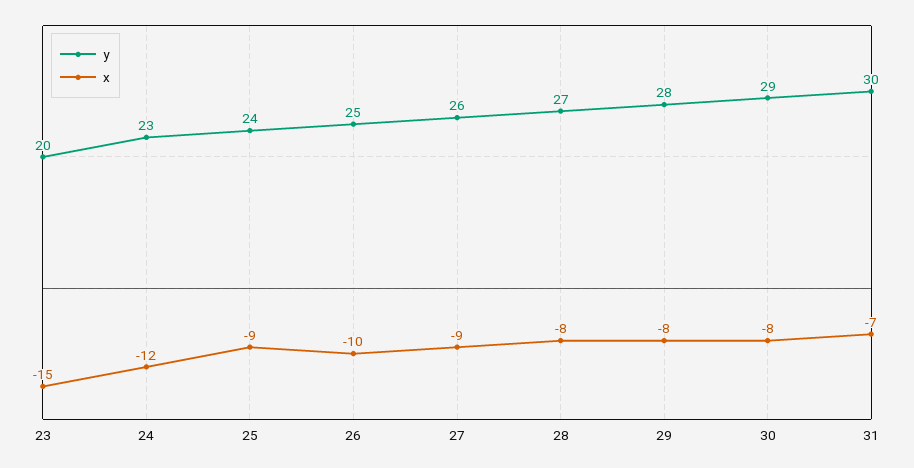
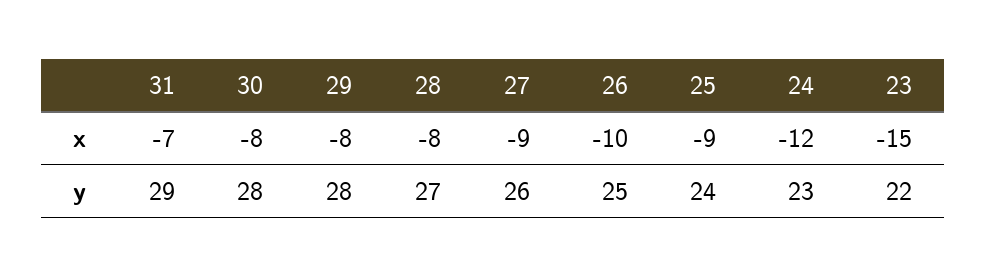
  {
    "y": {
-     "23": 20,
+     "23": 22,
      "24": 23,
      "25": 24,
      "26": 25,
      "27": 26,
      "28": 27,
      "29": 28,
-     "30": 29,
+     "30": 28,
-     "31": 30
+     "31": 29
    },
    "x": {
      "23": -15,
      "24": -12,
      "25": -9,
      "26": -10,
      "27": -9,
      "28": -8,
      "29": -8,
      "30": -8,
      "31": -7
    }
  }

